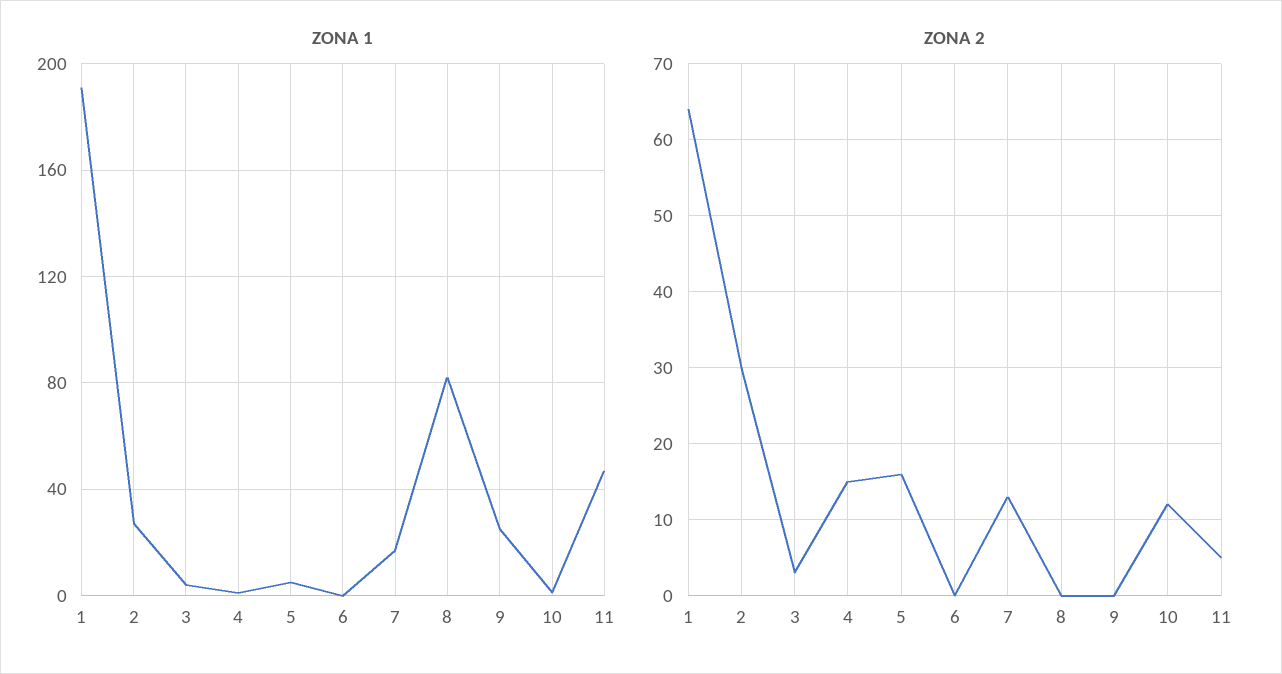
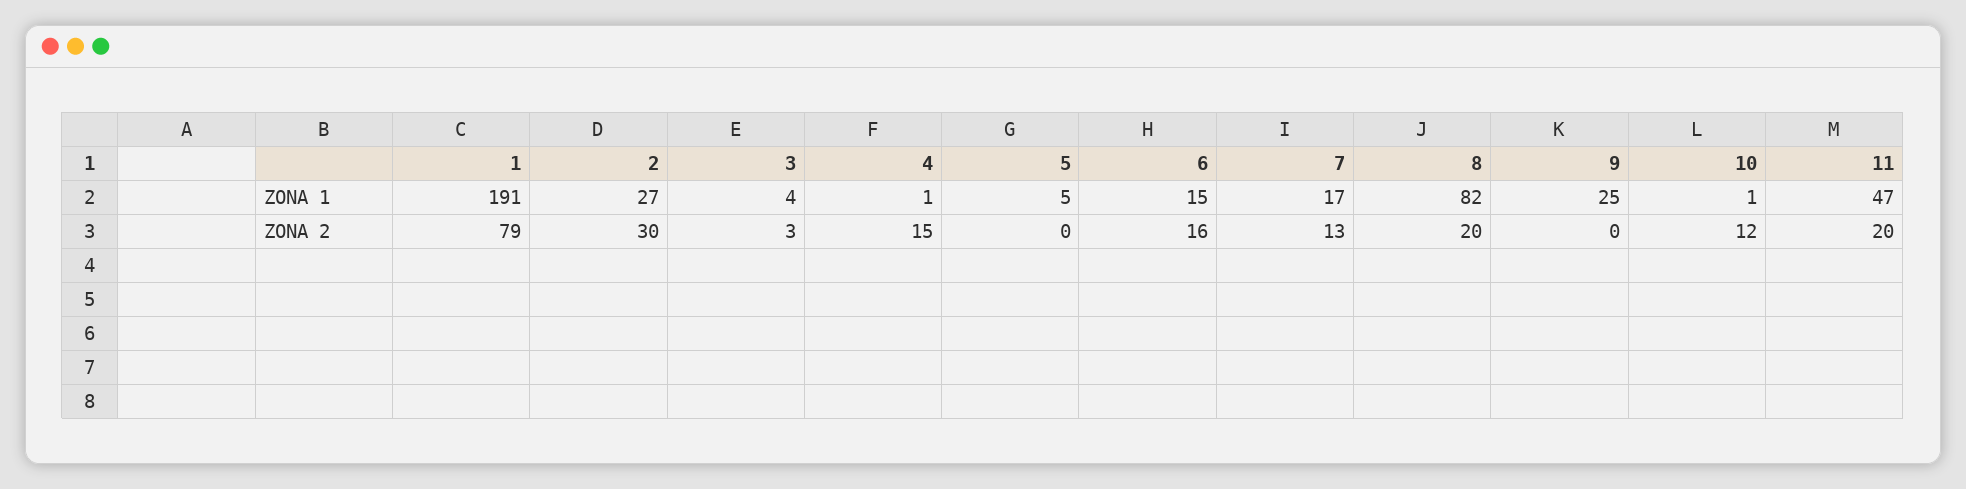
  {
    "ZONA 1": {
      "1": 191,
      "2": 27,
      "3": 4,
      "4": 1,
      "5": 5,
-     "6": 0,
+     "6": 15,
      "7": 17,
      "8": 82,
      "9": 25,
      "10": 1,
      "11": 47
    },
    "ZONA 2": {
-     "1": 64,
+     "1": 79,
      "2": 30,
      "3": 3,
      "4": 15,
-     "5": 16,
+     "5": 0,
-     "6": 0,
+     "6": 16,
      "7": 13,
-     "8": 0,
+     "8": 20,
      "9": 0,
      "10": 12,
-     "11": 5
+     "11": 20
    }
  }

